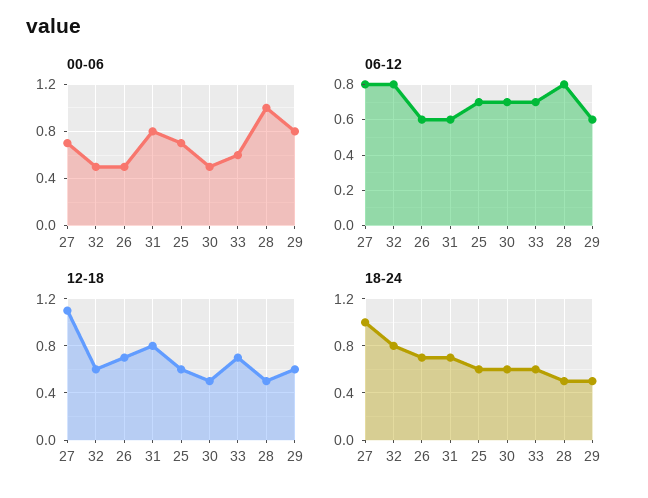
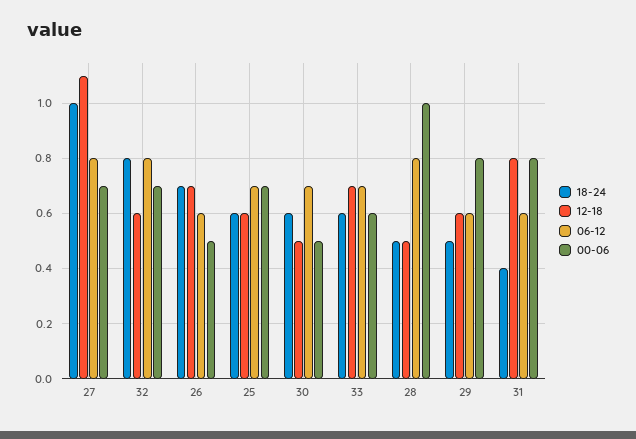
  {
    "00-06": {
      "27": 0.7,
-     "32": 0.5,
+     "32": 0.7,
      "26": 0.5,
      "31": 0.8,
      "25": 0.7,
      "30": 0.5,
      "33": 0.6,
      "28": 1,
      "29": 0.8
    },
    "06-12": {
      "27": 0.8,
      "32": 0.8,
      "26": 0.6,
      "31": 0.6,
      "25": 0.7,
      "30": 0.7,
      "33": 0.7,
      "28": 0.8,
      "29": 0.6
    },
    "12-18": {
      "27": 1.1,
      "32": 0.6,
      "26": 0.7,
      "31": 0.8,
      "25": 0.6,
      "30": 0.5,
      "33": 0.7,
      "28": 0.5,
      "29": 0.6
    },
    "18-24": {
      "27": 1,
      "32": 0.8,
      "26": 0.7,
-     "31": 0.7,
+     "31": 0.4,
      "25": 0.6,
      "30": 0.6,
      "33": 0.6,
      "28": 0.5,
      "29": 0.5
    }
  }

